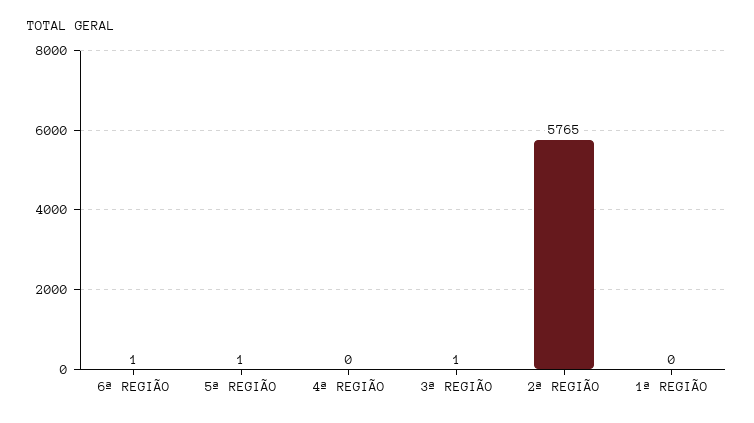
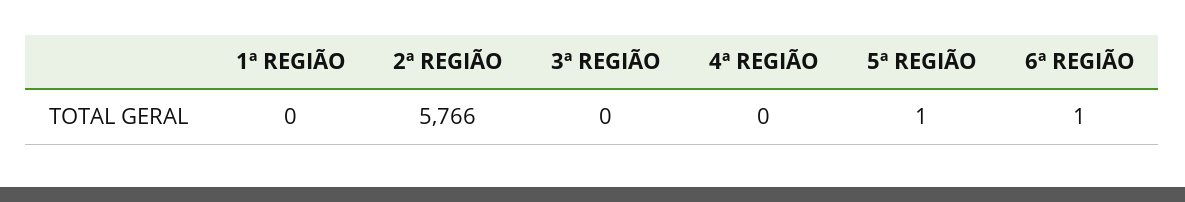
  {
    "6ª REGIÃO": 1,
    "5ª REGIÃO": 1,
    "4ª REGIÃO": 0,
-   "3ª REGIÃO": 1,
+   "3ª REGIÃO": 0,
-   "2ª REGIÃO": 5765,
+   "2ª REGIÃO": 5766,
    "1ª REGIÃO": 0
  }

